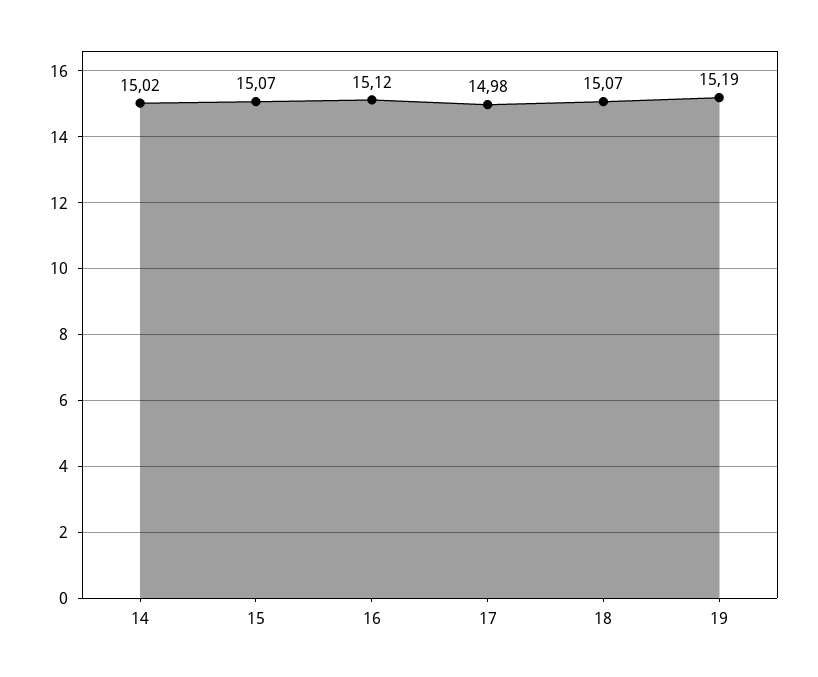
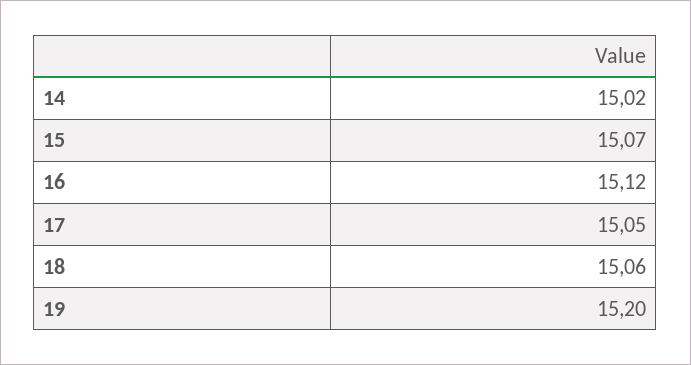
  {
    "14": 15.02,
    "15": 15.07,
    "16": 15.12,
-   "17": 14.98,
+   "17": 15.05,
-   "18": 15.07,
+   "18": 15.06,
-   "19": 15.19
+   "19": 15.2
  }

